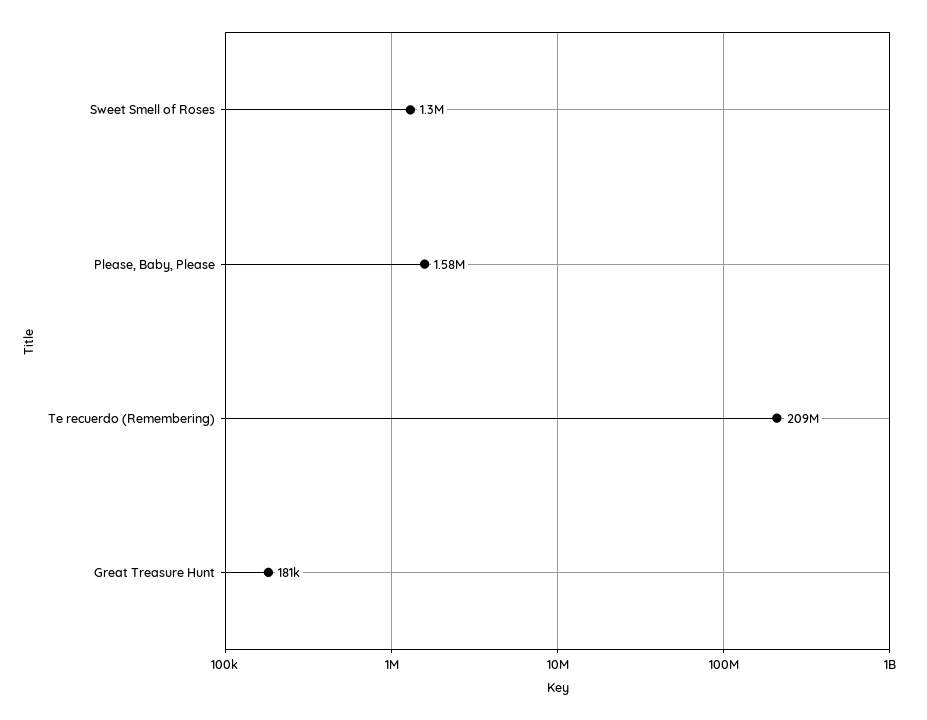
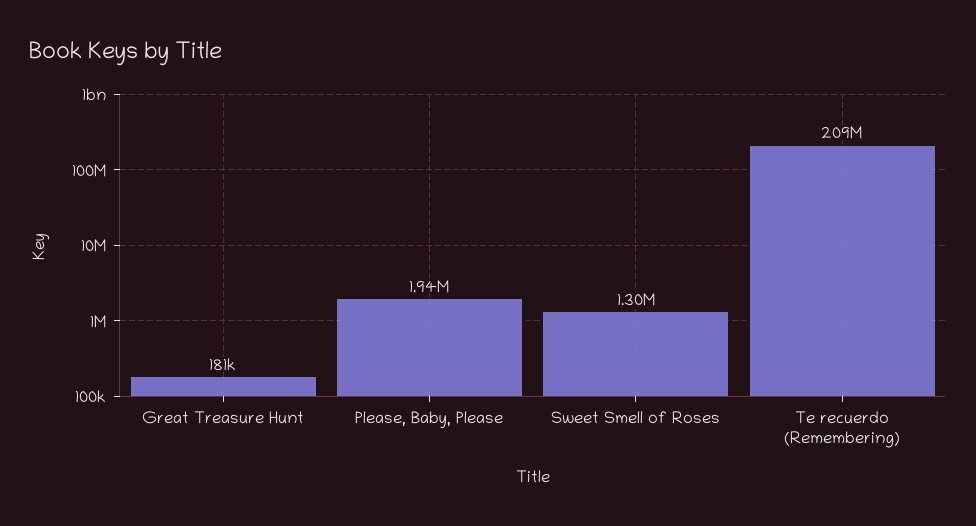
  {
    "Sweet Smell of Roses": 1300000,
-   "Please, Baby, Please": 1580000,
+   "Please, Baby, Please": 1940000,
    "Te recuerdo (Remembering)": 209000000,
    "Great Treasure Hunt": 181000
  }

